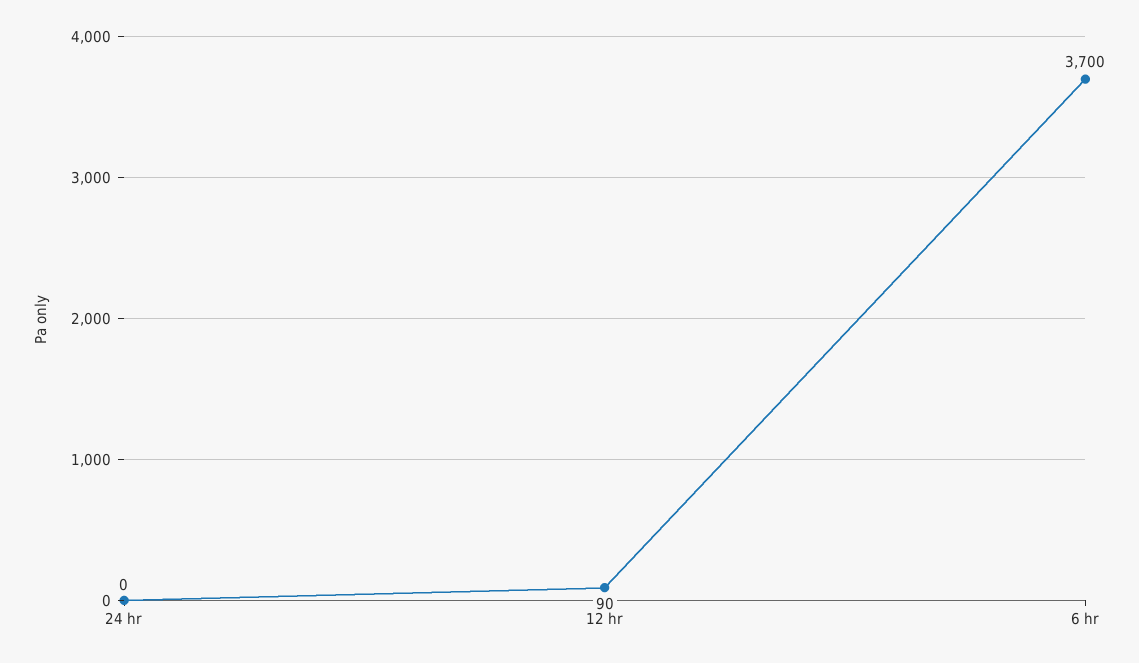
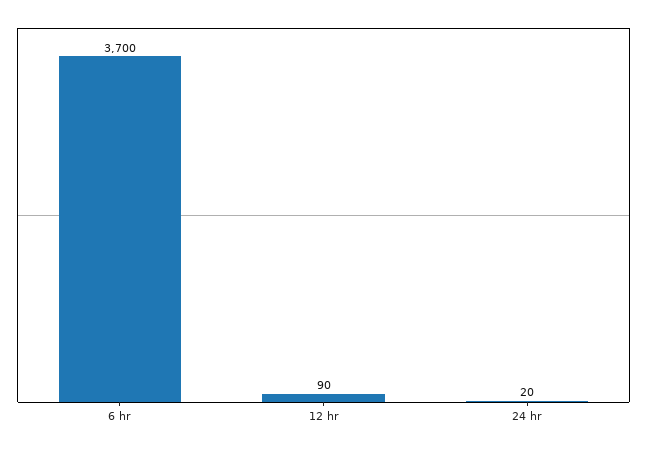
  {
-   "24 hr": 0,
+   "24 hr": 20,
    "12 hr": 90,
    "6 hr": 3700
  }

